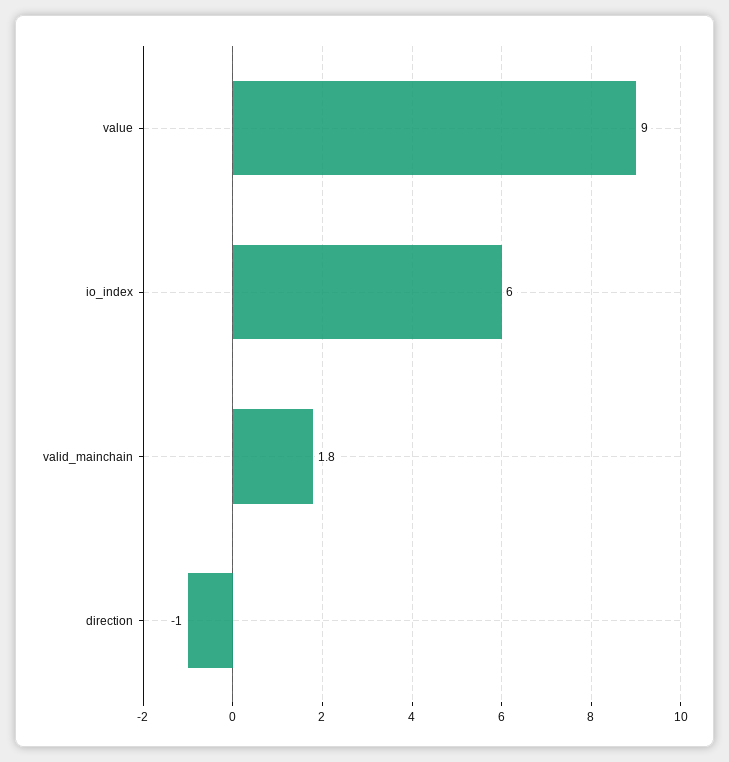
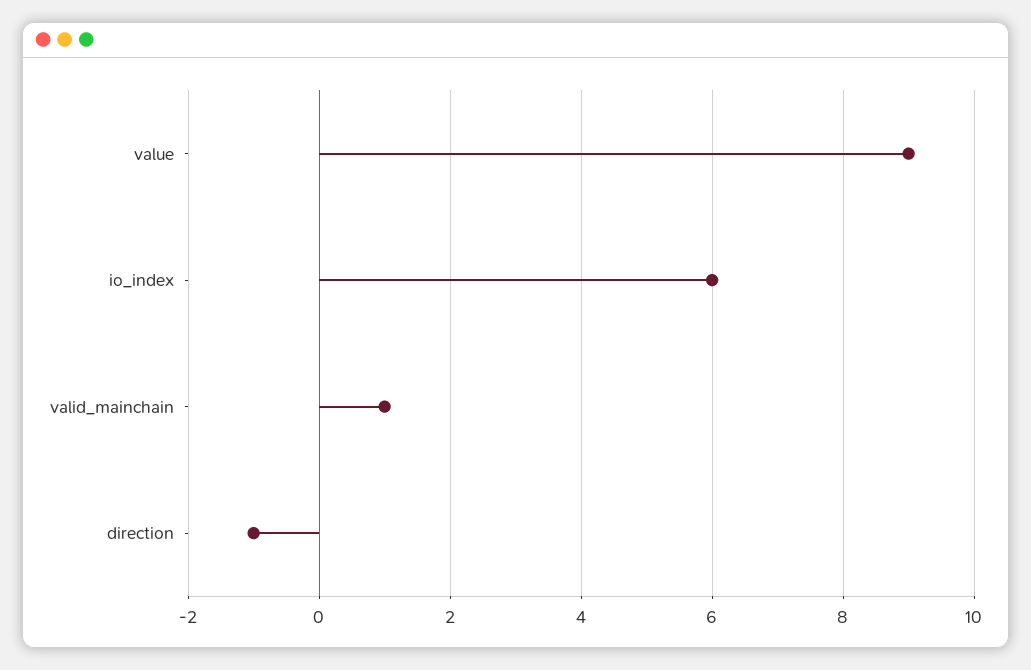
  {
    "value": 9,
    "io_index": 6,
-   "valid_mainchain": 1.8,
+   "valid_mainchain": 1,
    "direction": -1
  }

